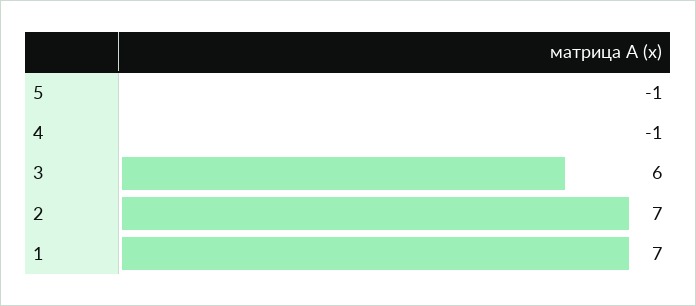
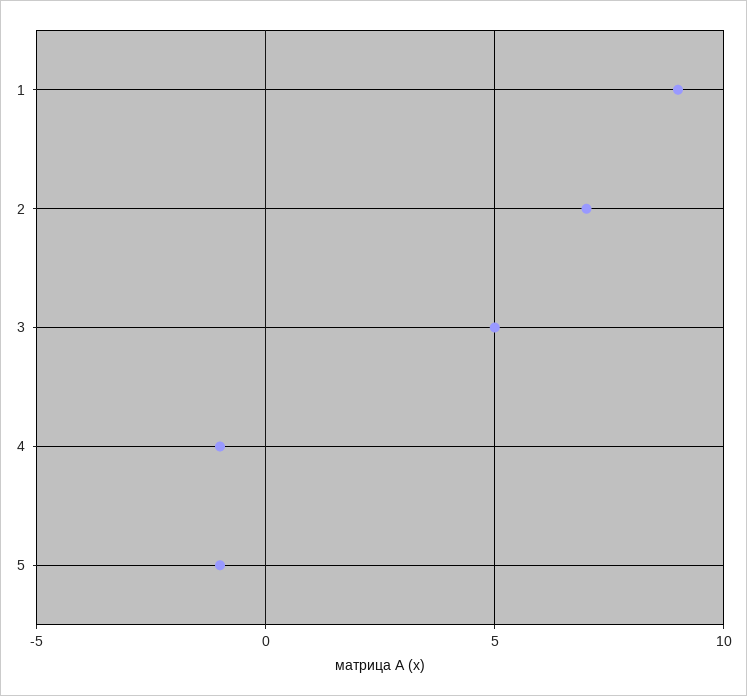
  {
    "5": -1,
    "4": -1,
-   "3": 6,
+   "3": 5,
    "2": 7,
-   "1": 7
+   "1": 9
  }

